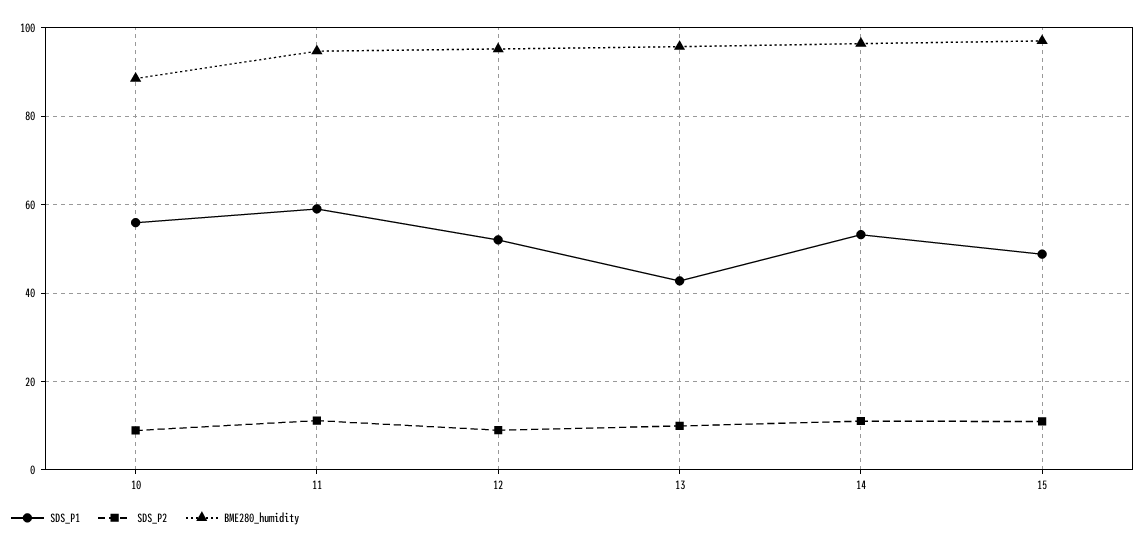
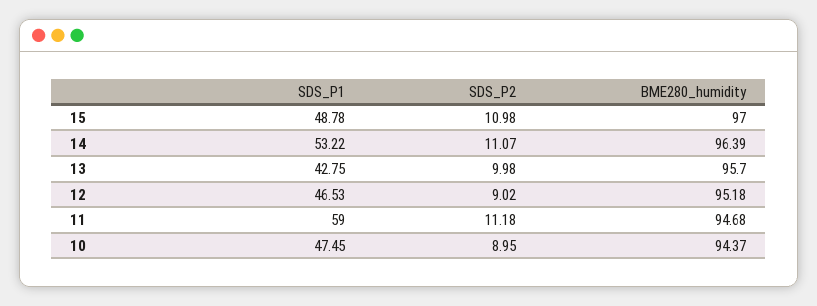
  {
    "SDS_P1": {
-     "10": 56,
+     "10": 47.45,
      "11": 59,
-     "12": 52,
+     "12": 46.53,
      "13": 42.75,
      "14": 53.22,
      "15": 48.78
    },
    "SDS_P2": {
      "10": 8.95,
      "11": 11.18,
      "12": 9.02,
      "13": 9.98,
      "14": 11.07,
      "15": 10.98
    },
    "BME280_humidity": {
-     "10": 88,
+     "10": 94.37,
      "11": 94.68,
      "12": 95.18,
      "13": 95.7,
      "14": 96.39,
      "15": 97
    }
  }

